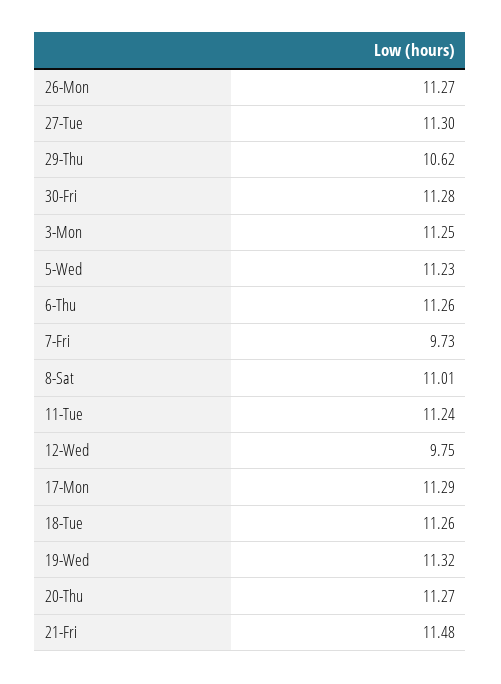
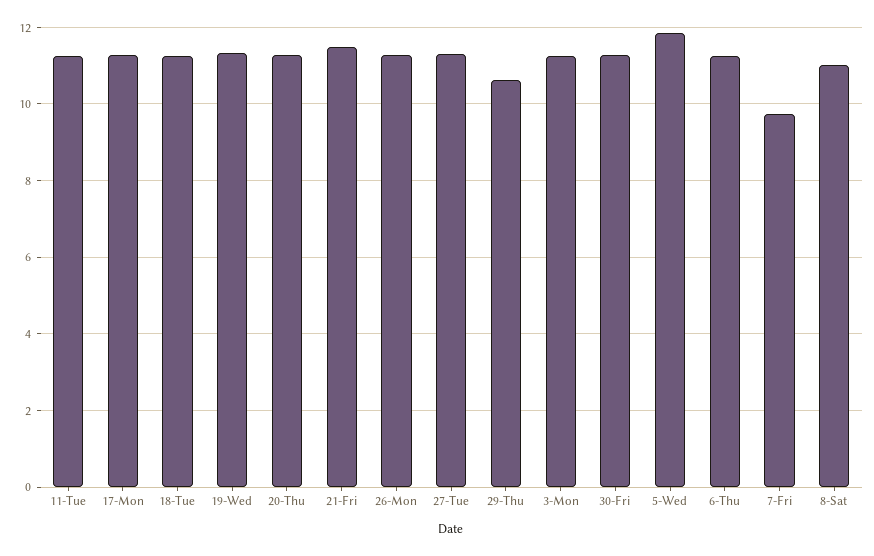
  {
    "26-Mon": 11.27,
    "27-Tue": 11.3,
    "29-Thu": 10.62,
    "30-Fri": 11.28,
    "3-Mon": 11.25,
-   "5-Wed": 11.23,
+   "5-Wed": 11.8,
    "6-Thu": 11.26,
    "7-Fri": 9.73,
    "8-Sat": 11.01,
    "11-Tue": 11.24,
-   "12-Wed": 9.75,
    "17-Mon": 11.29,
    "18-Tue": 11.26,
    "19-Wed": 11.32,
    "20-Thu": 11.27,
    "21-Fri": 11.48
  }

